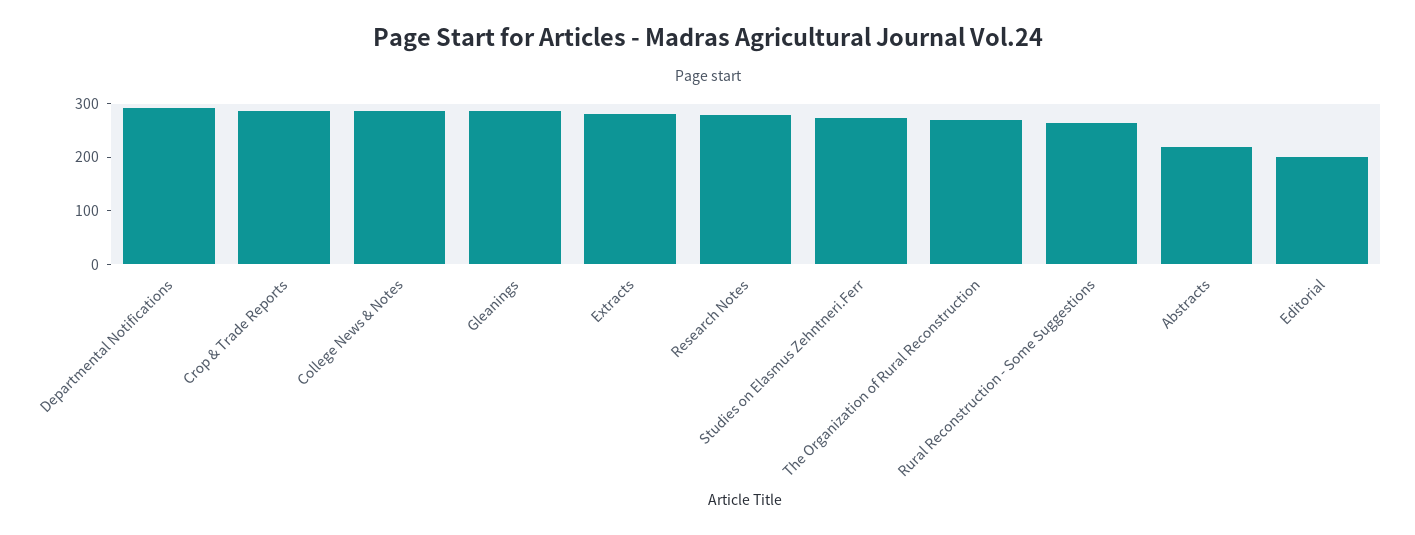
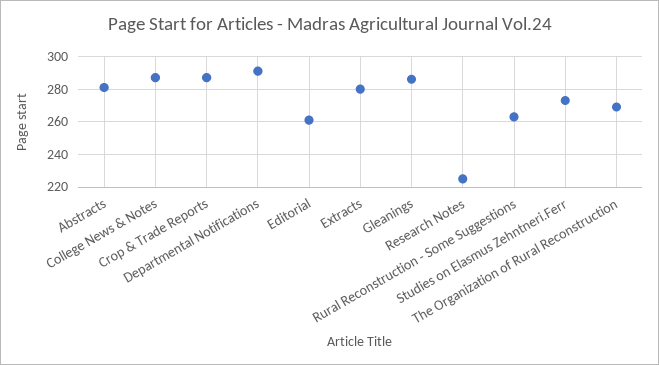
  {
    "Departmental Notifications": 290,
    "Crop & Trade Reports": 285,
    "College News & Notes": 285,
    "Gleanings": 285,
    "Extracts": 280,
-   "Research Notes": 280,
+   "Research Notes": 225,
    "Studies on Elasmus Zehntneri.Ferr": 275,
    "The Organization of Rural Reconstruction": 270,
    "Rural Reconstruction - Some Suggestions": 265,
-   "Abstracts": 220,
+   "Abstracts": 280,
-   "Editorial": 200
+   "Editorial": 260
  }

